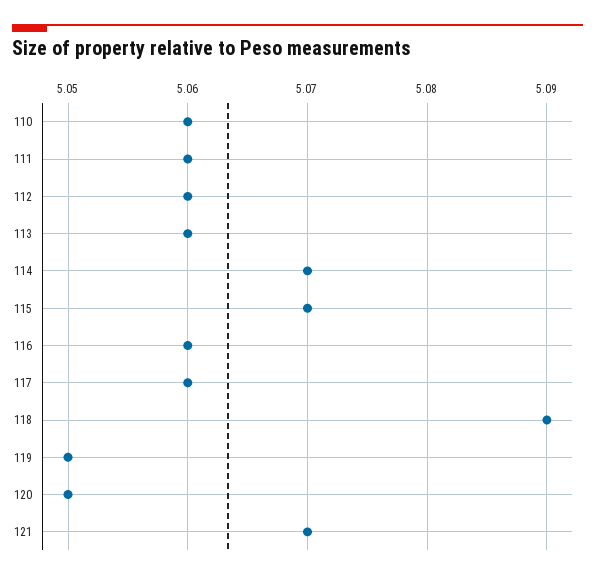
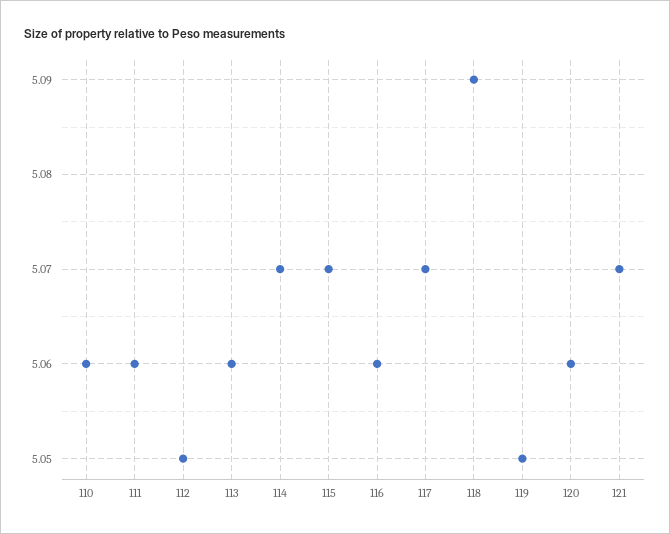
  {
    "110": 5.06,
    "111": 5.06,
-   "112": 5.06,
+   "112": 5.05,
    "113": 5.06,
    "114": 5.07,
    "115": 5.07,
    "116": 5.06,
-   "117": 5.06,
+   "117": 5.07,
    "118": 5.09,
    "119": 5.05,
-   "120": 5.05,
+   "120": 5.06,
    "121": 5.07
  }

